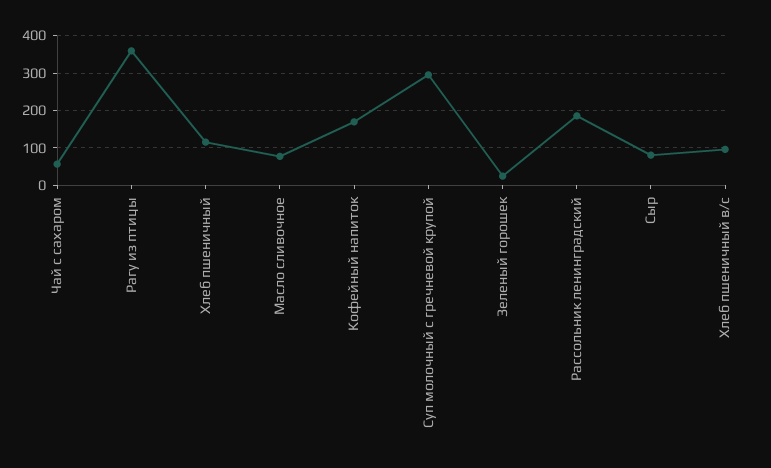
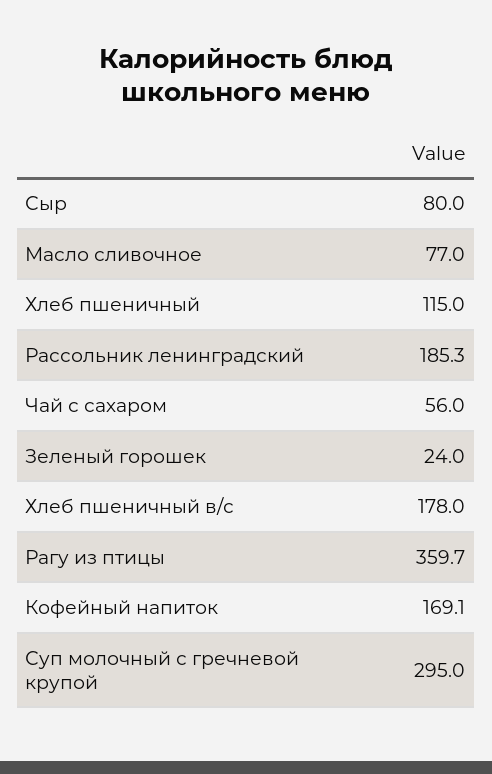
  {
    "Чай с сахаром": 56,
    "Рагу из птицы": 359.7,
    "Хлеб пшеничный": 115,
    "Масло сливочное": 77,
    "Кофейный напиток": 169.1,
    "Суп молочный с гречневой крупой": 295,
    "Зеленый горошек": 24,
    "Рассольник ленинградский": 185.3,
    "Сыр": 80,
-   "Хлеб пшеничный в/с": 100
+   "Хлеб пшеничный в/с": 178
  }

